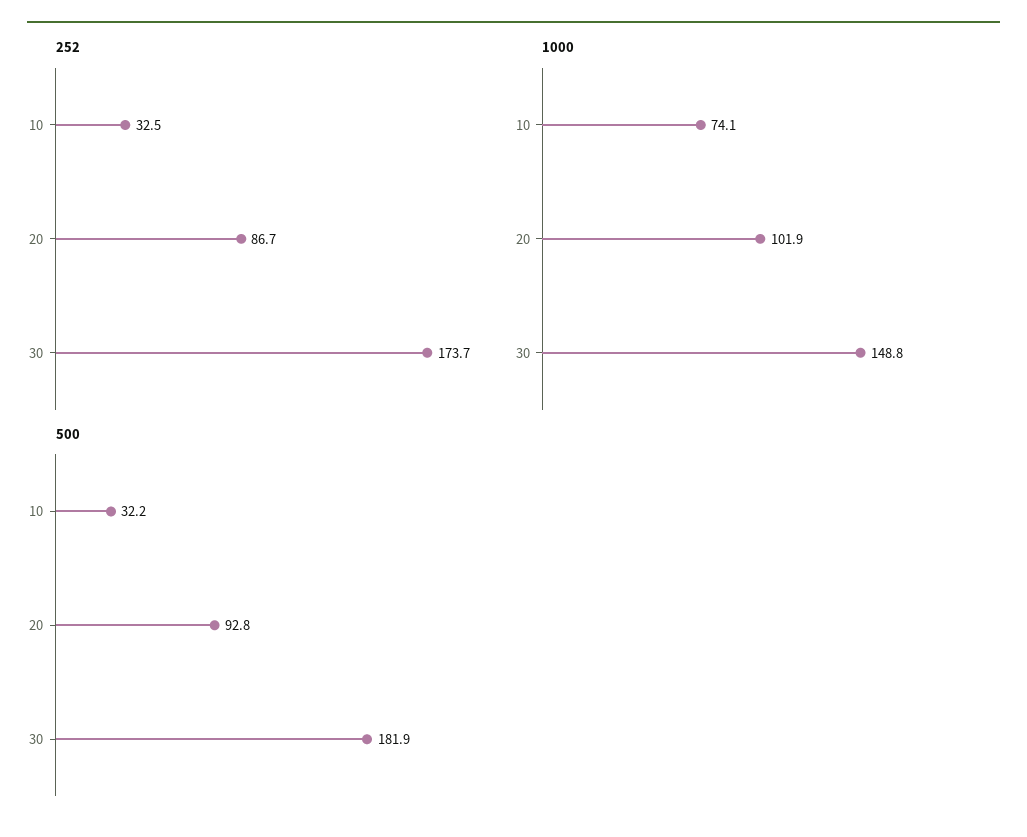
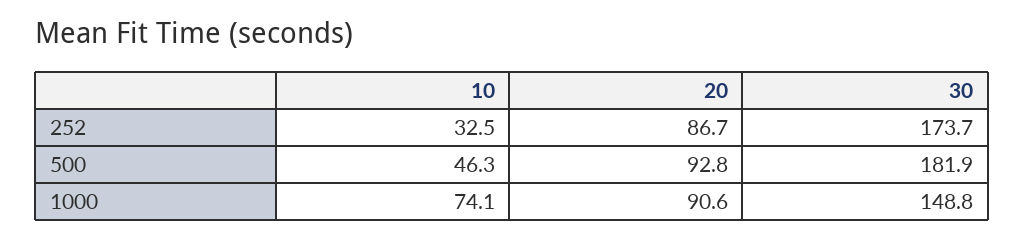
  {
    "252": {
      "10": 32.5,
      "20": 86.7,
      "30": 173.7
    },
    "1000": {
      "10": 74.1,
-     "20": 101.9,
+     "20": 90.6,
      "30": 148.8
    },
    "500": {
-     "10": 32.2,
+     "10": 46.3,
      "20": 92.8,
      "30": 181.9
    }
  }

